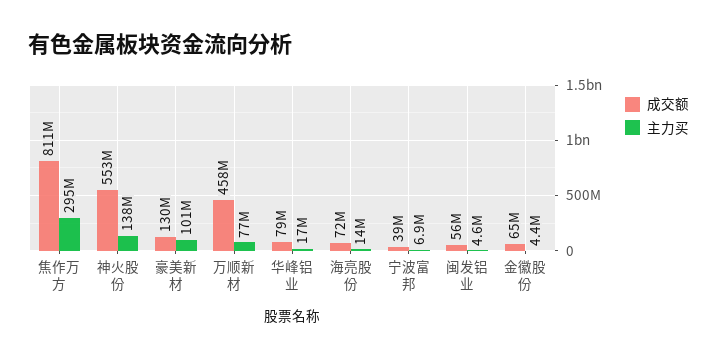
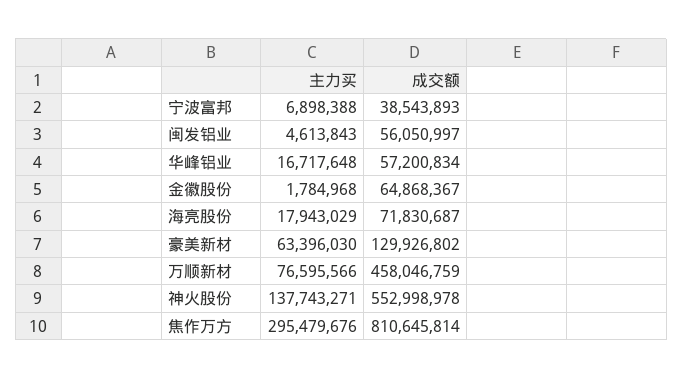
  {
    "成交额": {
      "焦作万方": 810645814,
      "神火股份": 552998978,
      "豪美新材": 129926802,
      "万顺新材": 458046759,
-     "华峰铝业": 79000000,
+     "华峰铝业": 57200834,
      "海亮股份": 71830687,
      "宁波富邦": 38543893,
      "闽发铝业": 56050997,
      "金徽股份": 64868367
    },
    "主力买": {
      "焦作万方": 295479676,
      "神火股份": 137743271,
-     "豪美新材": 101000000,
+     "豪美新材": 63396030,
      "万顺新材": 76595566,
      "华峰铝业": 16717648,
-     "海亮股份": 14000000,
+     "海亮股份": 17943029,
      "宁波富邦": 6898388,
      "闽发铝业": 4613843,
-     "金徽股份": 4400000
+     "金徽股份": 1784968
    }
  }

